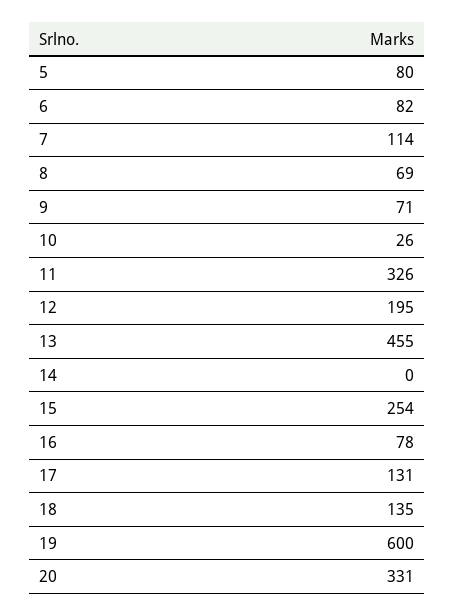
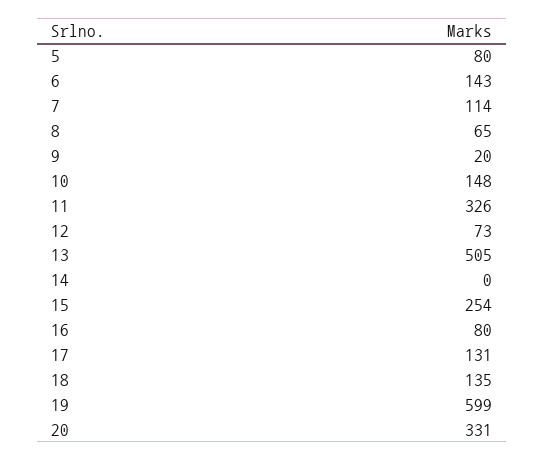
  {
    "5": 80,
-   "6": 82,
+   "6": 143,
    "7": 114,
-   "8": 69,
+   "8": 65,
-   "9": 71,
+   "9": 20,
-   "10": 26,
+   "10": 148,
    "11": 326,
-   "12": 195,
+   "12": 73,
-   "13": 455,
+   "13": 505,
    "14": 0,
    "15": 254,
-   "16": 78,
+   "16": 80,
    "17": 131,
    "18": 135,
-   "19": 600,
+   "19": 599,
    "20": 331
  }

